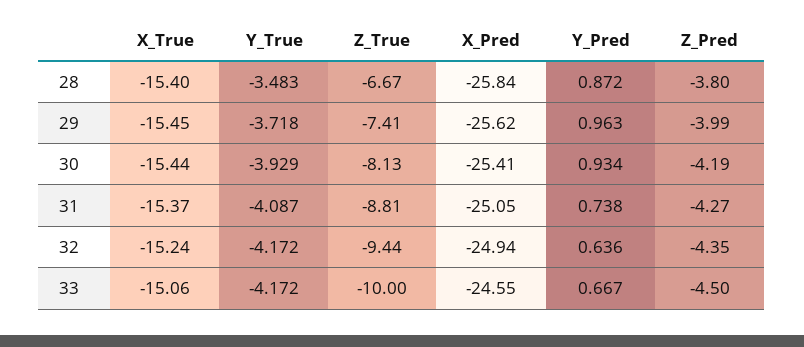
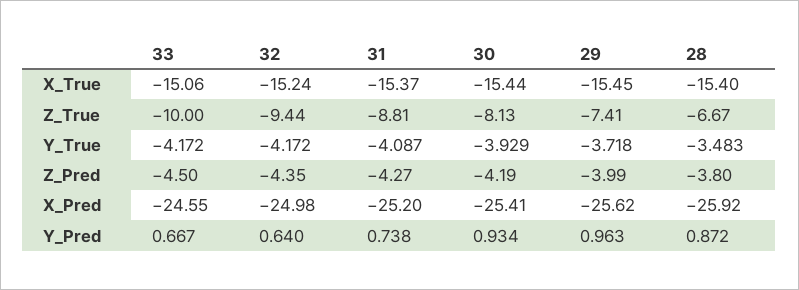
  {
    "X_True": {
      "28": -15.4,
      "29": -15.45,
      "30": -15.44,
      "31": -15.37,
      "32": -15.24,
      "33": -15.06
    },
    "Y_True": {
      "28": -3.483,
      "29": -3.718,
      "30": -3.929,
      "31": -4.087,
      "32": -4.172,
      "33": -4.172
    },
    "Z_True": {
      "28": -6.67,
      "29": -7.41,
      "30": -8.13,
      "31": -8.81,
      "32": -9.44,
      "33": -10
    },
    "X_Pred": {
-     "28": -25.84,
+     "28": -25.92,
      "29": -25.62,
      "30": -25.41,
-     "31": -25.05,
+     "31": -25.2,
-     "32": -24.94,
+     "32": -24.98,
      "33": -24.55
    },
    "Y_Pred": {
      "28": 0.872,
      "29": 0.963,
      "30": 0.934,
      "31": 0.738,
-     "32": 0.636,
+     "32": 0.64,
      "33": 0.667
    },
    "Z_Pred": {
      "28": -3.8,
      "29": -3.99,
      "30": -4.19,
      "31": -4.27,
      "32": -4.35,
      "33": -4.5
    }
  }

